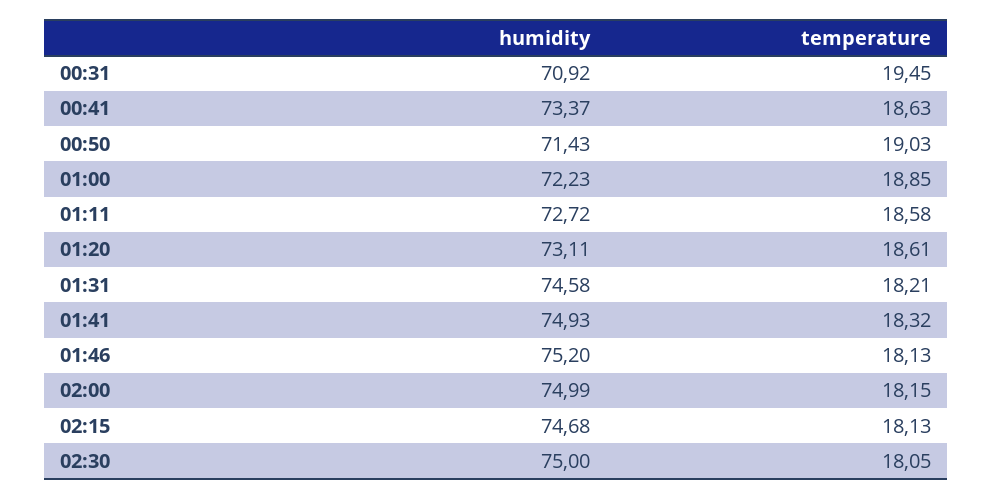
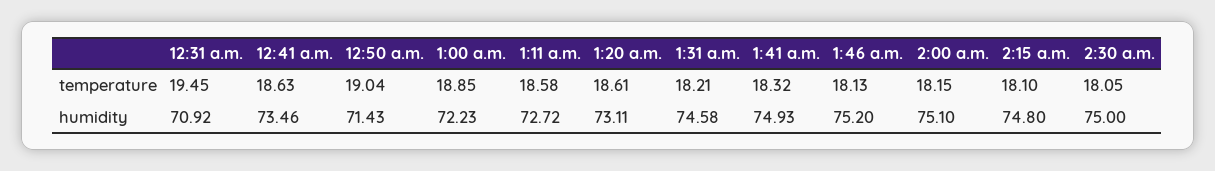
  {
    "humidity": {
      "00:31": 70.92,
-     "00:41": 73.37,
+     "00:41": 73.46,
      "00:50": 71.43,
      "01:00": 72.23,
      "01:11": 72.72,
      "01:20": 73.11,
      "01:31": 74.58,
      "01:41": 74.93,
      "01:46": 75.2,
-     "02:00": 74.99,
+     "02:00": 75.1,
-     "02:15": 74.68,
+     "02:15": 74.8,
      "02:30": 75
    },
    "temperature": {
      "00:31": 19.45,
      "00:41": 18.63,
-     "00:50": 19.03,
+     "00:50": 19.04,
      "01:00": 18.85,
      "01:11": 18.58,
      "01:20": 18.61,
      "01:31": 18.21,
      "01:41": 18.32,
      "01:46": 18.13,
      "02:00": 18.15,
-     "02:15": 18.13,
+     "02:15": 18.1,
      "02:30": 18.05
    }
  }

